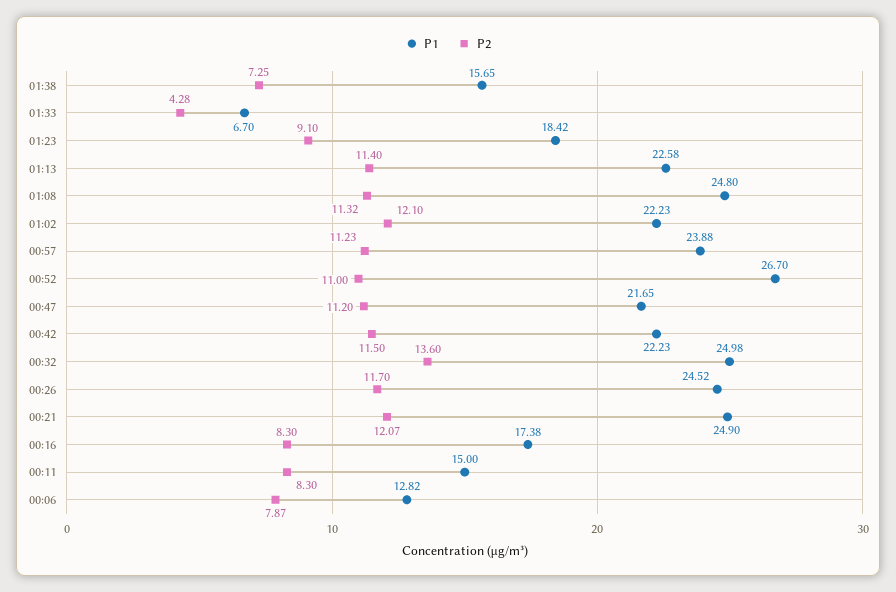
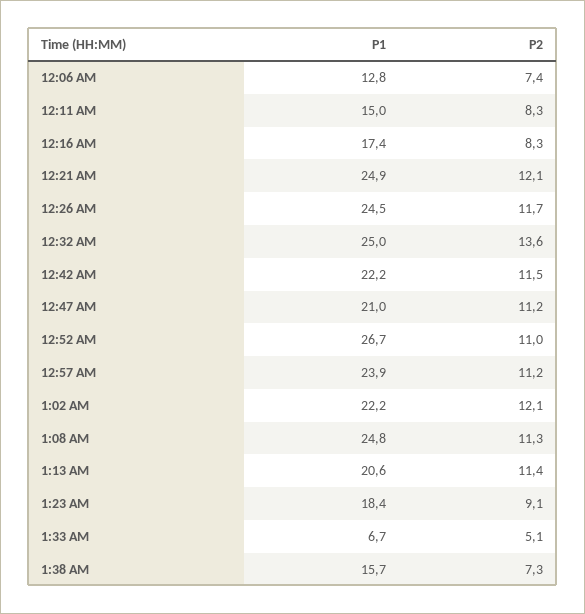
  {
    "P1": {
      "01:38": 15.65,
      "01:33": 6.7,
      "01:23": 18.42,
-     "01:13": 22.58,
+     "01:13": 20.6,
      "01:08": 24.8,
      "01:02": 22.23,
      "00:57": 23.88,
      "00:52": 26.7,
-     "00:47": 21.65,
+     "00:47": 21,
      "00:42": 22.23,
      "00:32": 24.98,
      "00:26": 24.52,
      "00:21": 24.9,
      "00:16": 17.38,
      "00:11": 15,
      "00:06": 12.82
    },
    "P2": {
      "01:38": 7.25,
-     "01:33": 4.28,
+     "01:33": 5.1,
      "01:23": 9.1,
      "01:13": 11.4,
      "01:08": 11.32,
      "01:02": 12.1,
      "00:57": 11.23,
      "00:52": 11,
      "00:47": 11.2,
      "00:42": 11.5,
      "00:32": 13.6,
      "00:26": 11.7,
      "00:21": 12.07,
      "00:16": 8.3,
      "00:11": 8.3,
-     "00:06": 7.87
+     "00:06": 7.4
    }
  }

